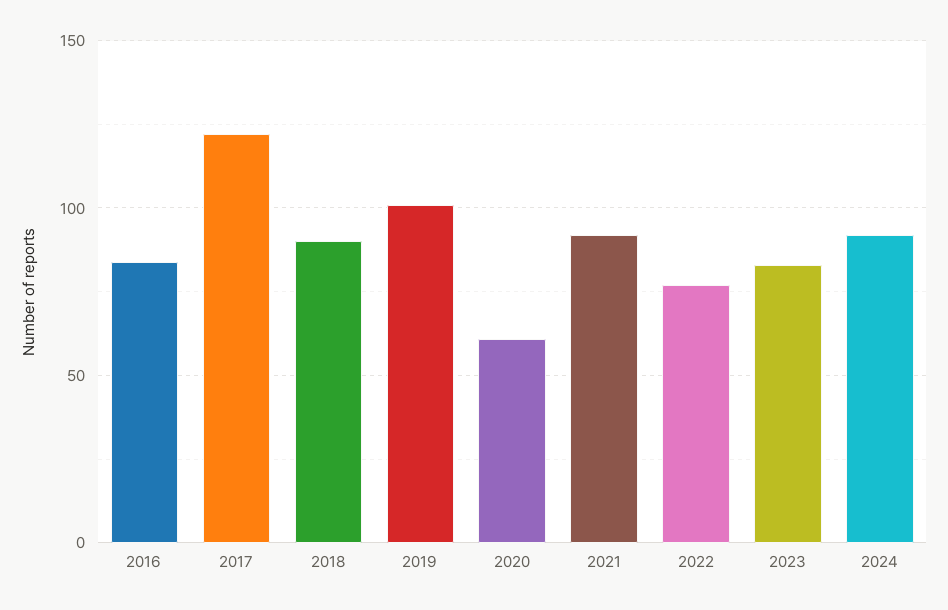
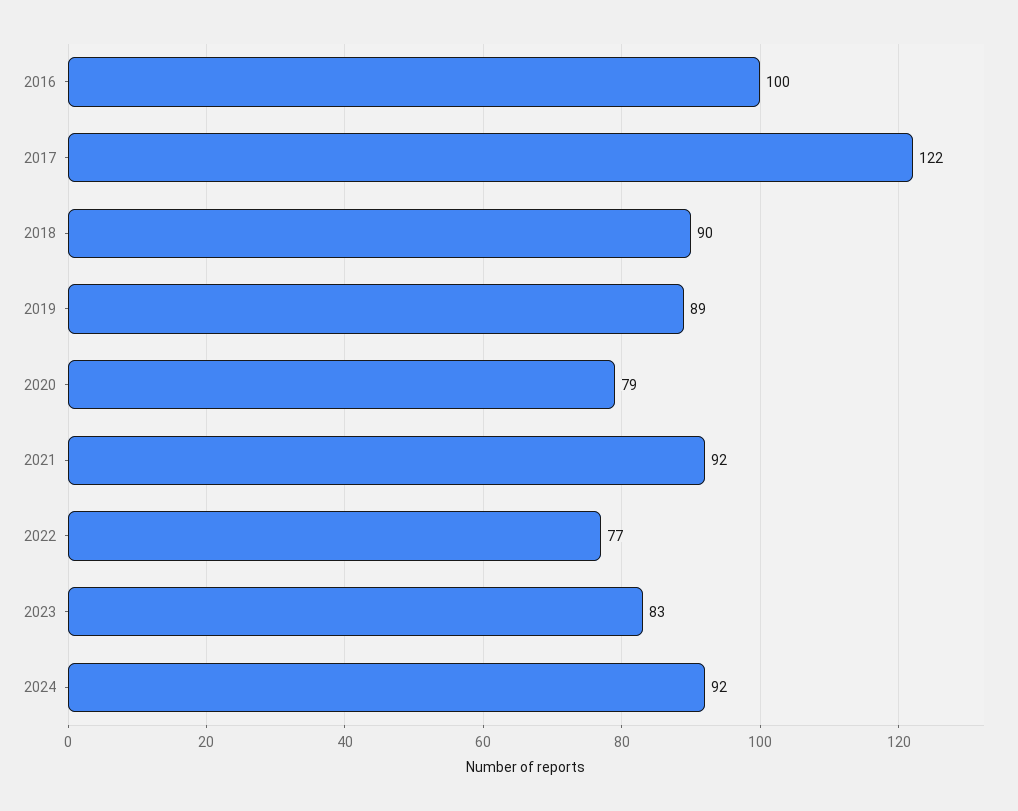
  {
-   "2016": 85,
+   "2016": 100,
    "2017": 122,
    "2018": 90,
-   "2019": 100,
+   "2019": 89,
-   "2020": 60,
+   "2020": 79,
    "2021": 92,
    "2022": 77,
    "2023": 83,
    "2024": 92
  }

